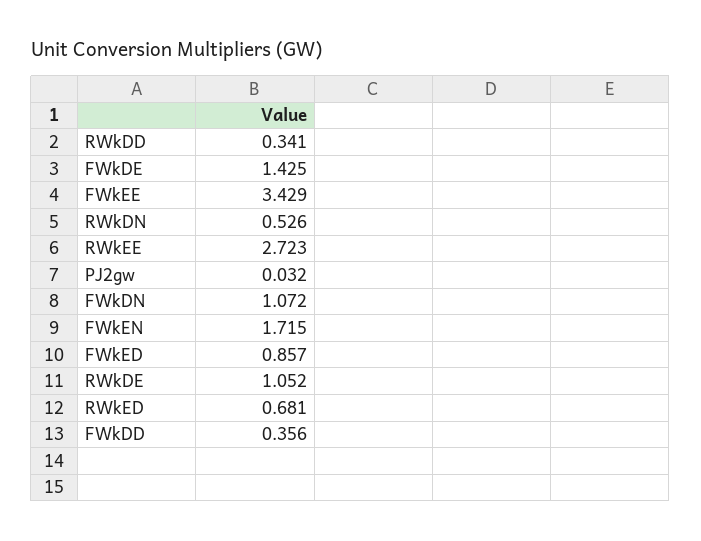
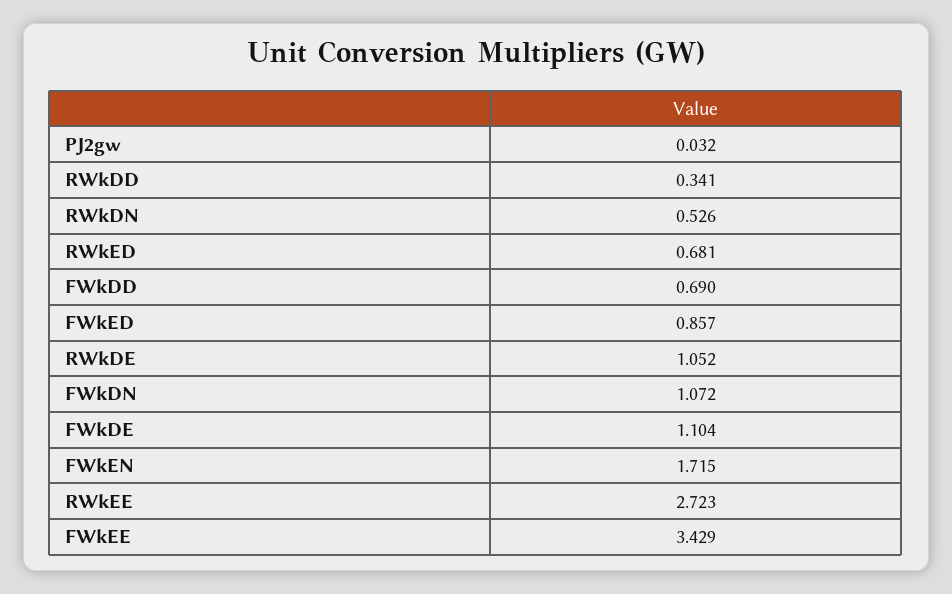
  {
    "RWkDD": 0.341,
-   "FWkDE": 1.425,
+   "FWkDE": 1.104,
    "FWkEE": 3.429,
    "RWkDN": 0.526,
    "RWkEE": 2.723,
    "PJ2gw": 0.032,
    "FWkDN": 1.072,
    "FWkEN": 1.715,
    "FWkED": 0.857,
    "RWkDE": 1.052,
    "RWkED": 0.681,
-   "FWkDD": 0.356
+   "FWkDD": 0.69
  }

